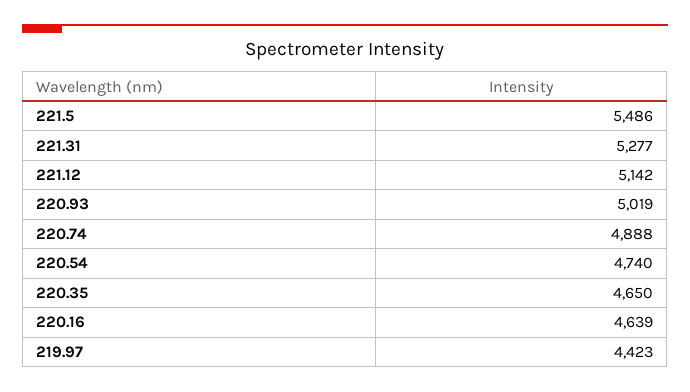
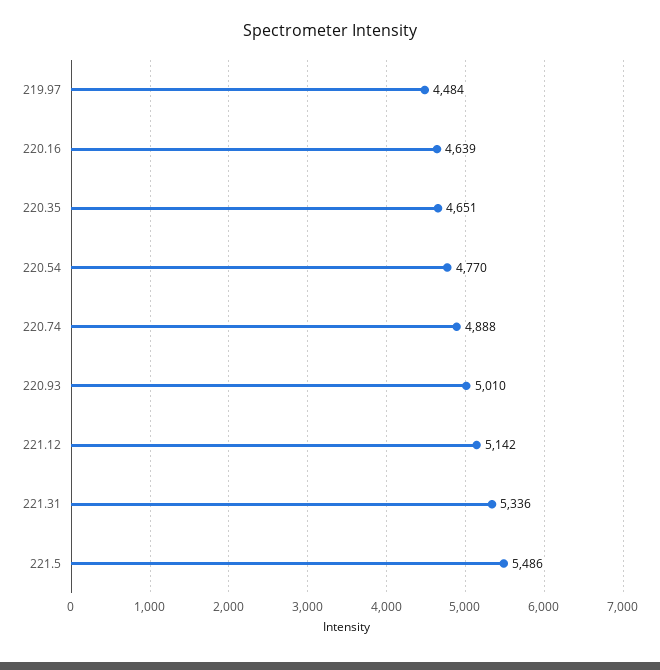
  {
    "221.5": 5486,
-   "221.31": 5277,
+   "221.31": 5336,
    "221.12": 5142,
-   "220.93": 5019,
+   "220.93": 5010,
    "220.74": 4888,
-   "220.54": 4740,
+   "220.54": 4770,
-   "220.35": 4650,
+   "220.35": 4651,
    "220.16": 4639,
-   "219.97": 4423
+   "219.97": 4484
  }

